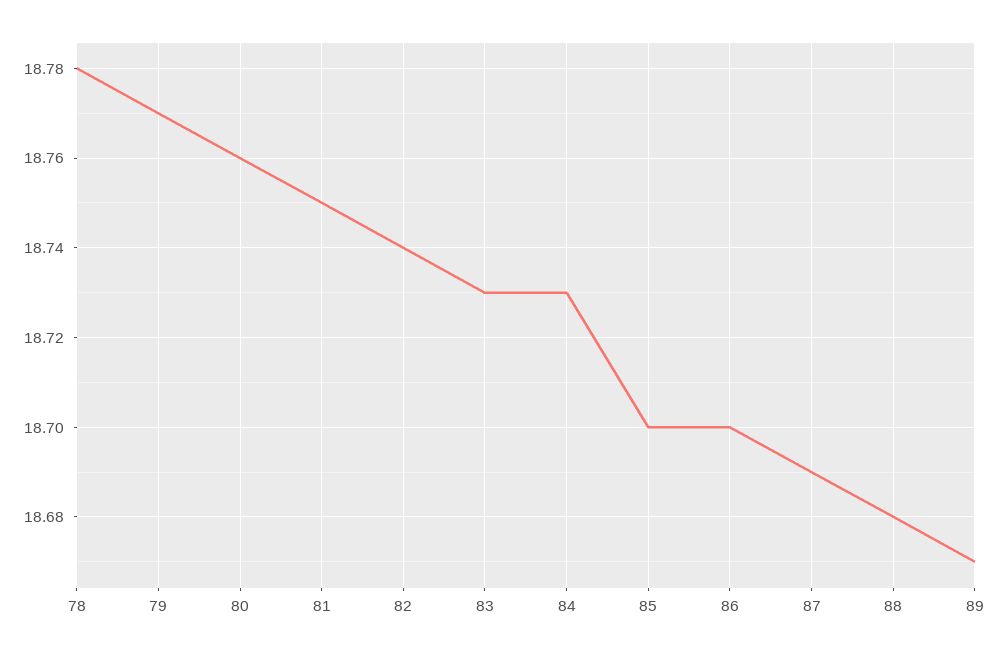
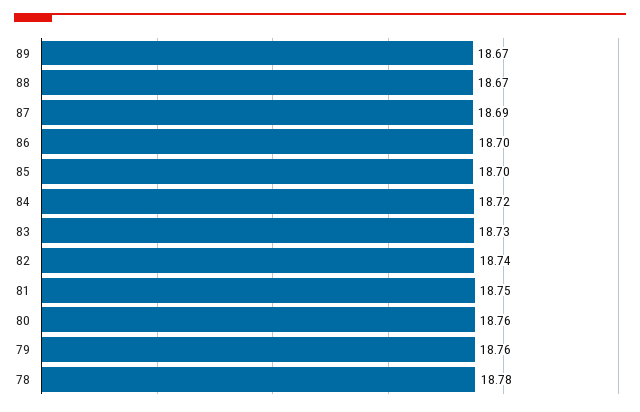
  {
    "78": 18.78,
-   "79": 18.77,
+   "79": 18.76,
    "80": 18.76,
    "81": 18.75,
    "82": 18.74,
    "83": 18.73,
-   "84": 18.73,
+   "84": 18.72,
    "85": 18.7,
    "86": 18.7,
    "87": 18.69,
-   "88": 18.68,
+   "88": 18.67,
    "89": 18.67
  }

